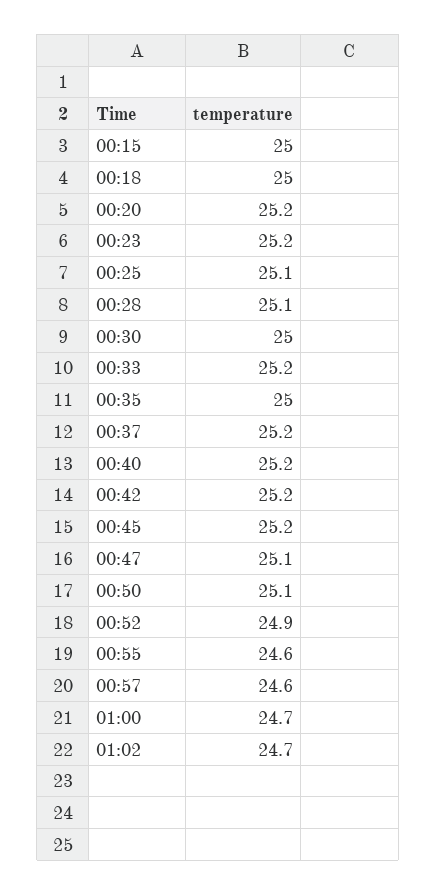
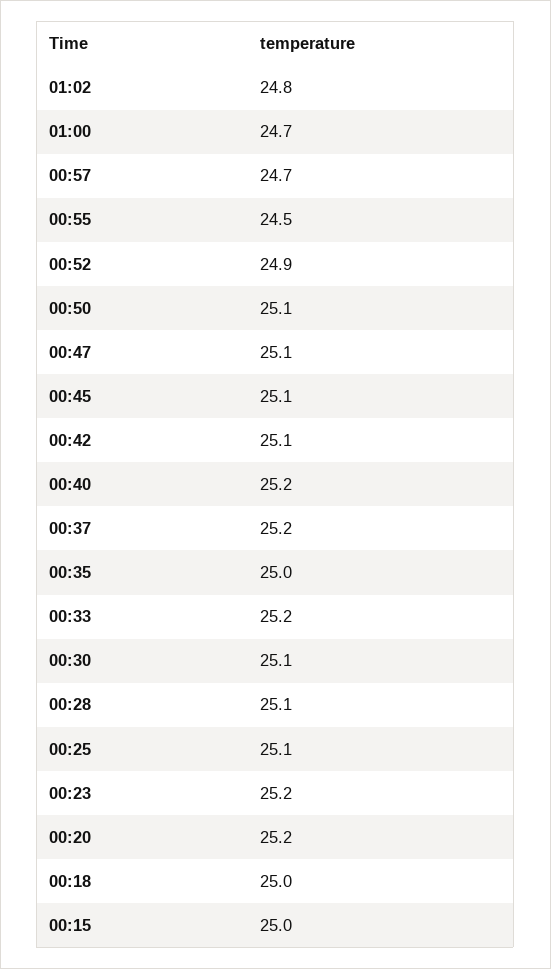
  {
    "00:15": 25,
    "00:18": 25,
    "00:20": 25.2,
    "00:23": 25.2,
    "00:25": 25.1,
    "00:28": 25.1,
-   "00:30": 25,
+   "00:30": 25.1,
    "00:33": 25.2,
    "00:35": 25,
    "00:37": 25.2,
    "00:40": 25.2,
-   "00:42": 25.2,
+   "00:42": 25.1,
-   "00:45": 25.2,
+   "00:45": 25.1,
    "00:47": 25.1,
    "00:50": 25.1,
    "00:52": 24.9,
-   "00:55": 24.6,
+   "00:55": 24.5,
-   "00:57": 24.6,
+   "00:57": 24.7,
    "01:00": 24.7,
-   "01:02": 24.7
+   "01:02": 24.8
  }

